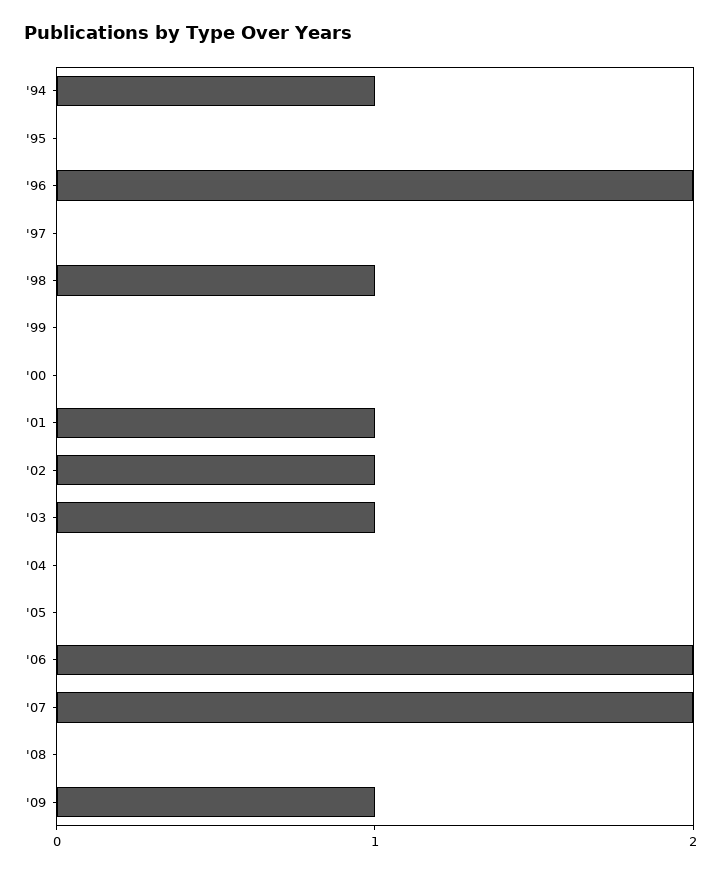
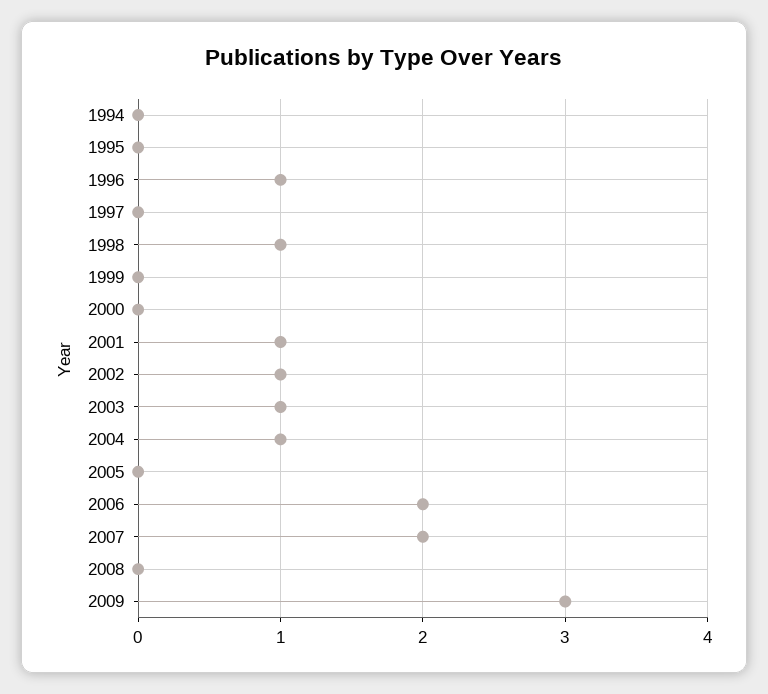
  {
-   "'94": 1,
+   "'94": 0,
    "'95": 0,
-   "'96": 2,
+   "'96": 1,
    "'97": 0,
    "'98": 1,
    "'99": 0,
    "'00": 0,
    "'01": 1,
    "'02": 1,
    "'03": 1,
-   "'04": 0,
+   "'04": 1,
    "'05": 0,
    "'06": 2,
    "'07": 2,
    "'08": 0,
-   "'09": 1
+   "'09": 3
  }

